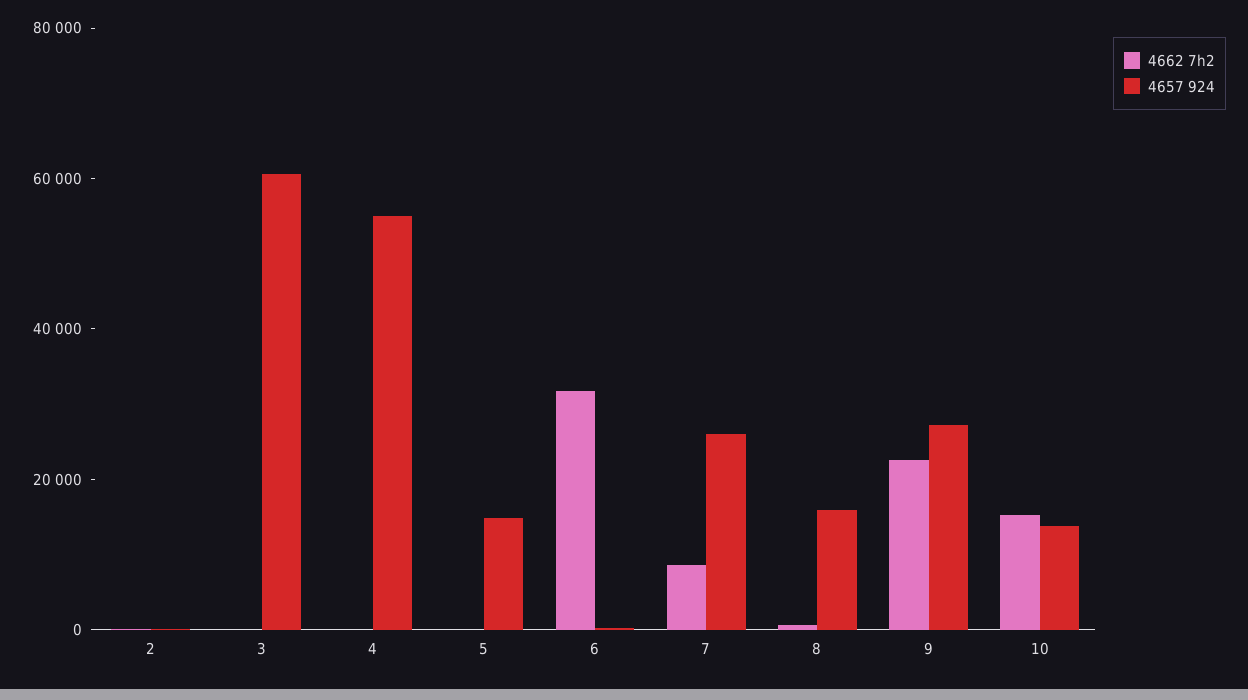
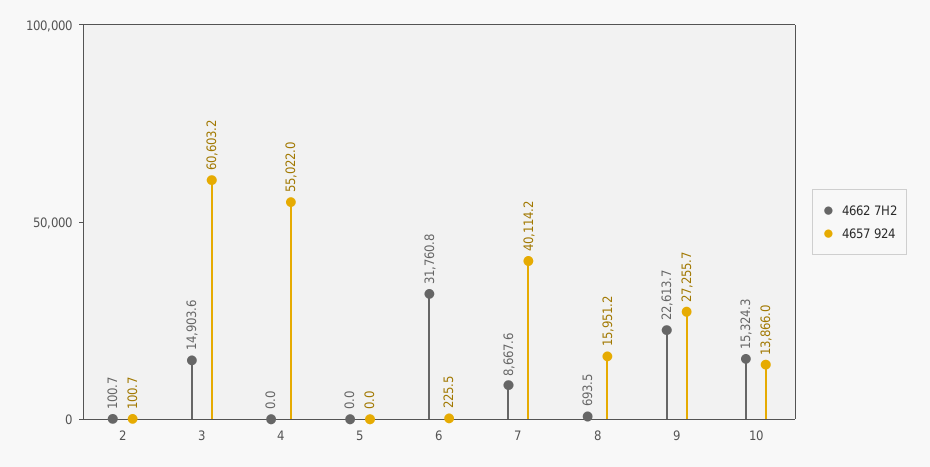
  {
    "4662 7h2": {
      "2": 100.7,
-     "3": 0,
+     "3": 14903.6,
      "4": 0,
      "5": 0,
      "6": 31760.8,
      "7": 8667.6,
      "8": 693.5,
      "9": 22613.7,
      "10": 15324.3
    },
    "4657 924": {
      "2": 100.7,
      "3": 60603.2,
      "4": 55022,
-     "5": 15000,
+     "5": 0,
      "6": 225.5,
-     "7": 25000,
+     "7": 40114.2,
      "8": 15951.2,
      "9": 27255.7,
      "10": 13866
    }
  }

